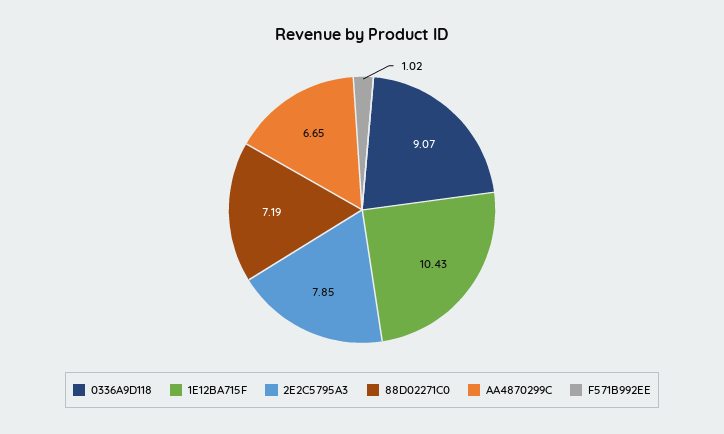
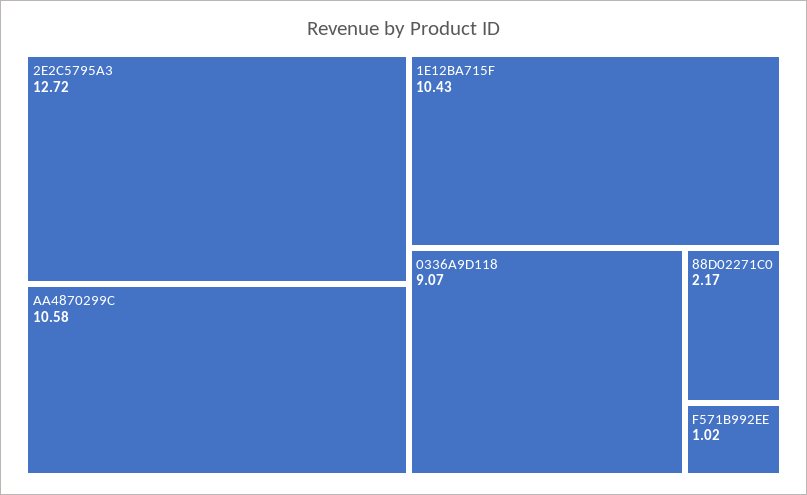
  {
    "0336A9D118": 9.07,
    "1E12BA715F": 10.43,
-   "2E2C5795A3": 7.85,
+   "2E2C5795A3": 12.72,
-   "88D02271C0": 7.19,
+   "88D02271C0": 2.17,
-   "AA4870299C": 6.65,
+   "AA4870299C": 10.58,
    "F571B992EE": 1.02
  }

